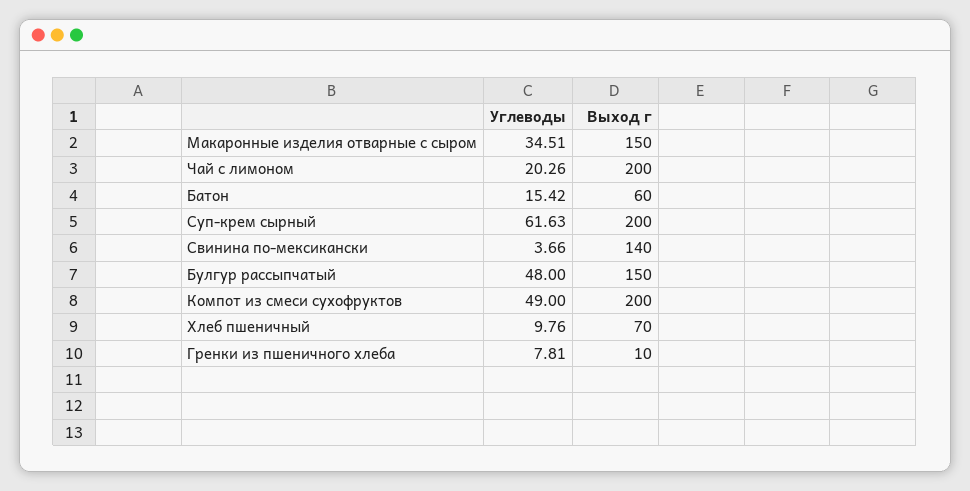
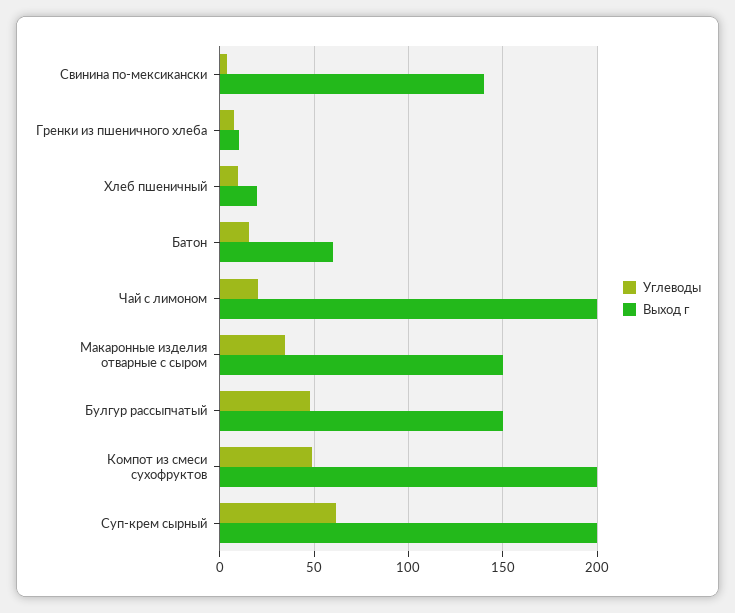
  {
    "Углеводы": {
      "Макаронные изделия отварные с сыром": 34.51,
      "Чай с лимоном": 20.26,
      "Батон": 15.42,
      "Суп-крем сырный": 61.63,
      "Свинина по-мексикански": 3.66,
      "Булгур рассыпчатый": 48,
      "Компот из смеси сухофруктов": 49,
      "Хлеб пшеничный": 9.76,
      "Гренки из пшеничного хлеба": 7.81
    },
    "Выход г": {
      "Макаронные изделия отварные с сыром": 150,
      "Чай с лимоном": 200,
      "Батон": 60,
      "Суп-крем сырный": 200,
      "Свинина по-мексикански": 140,
      "Булгур рассыпчатый": 150,
      "Компот из смеси сухофруктов": 200,
-     "Хлеб пшеничный": 70,
+     "Хлеб пшеничный": 20,
      "Гренки из пшеничного хлеба": 10
    }
  }

